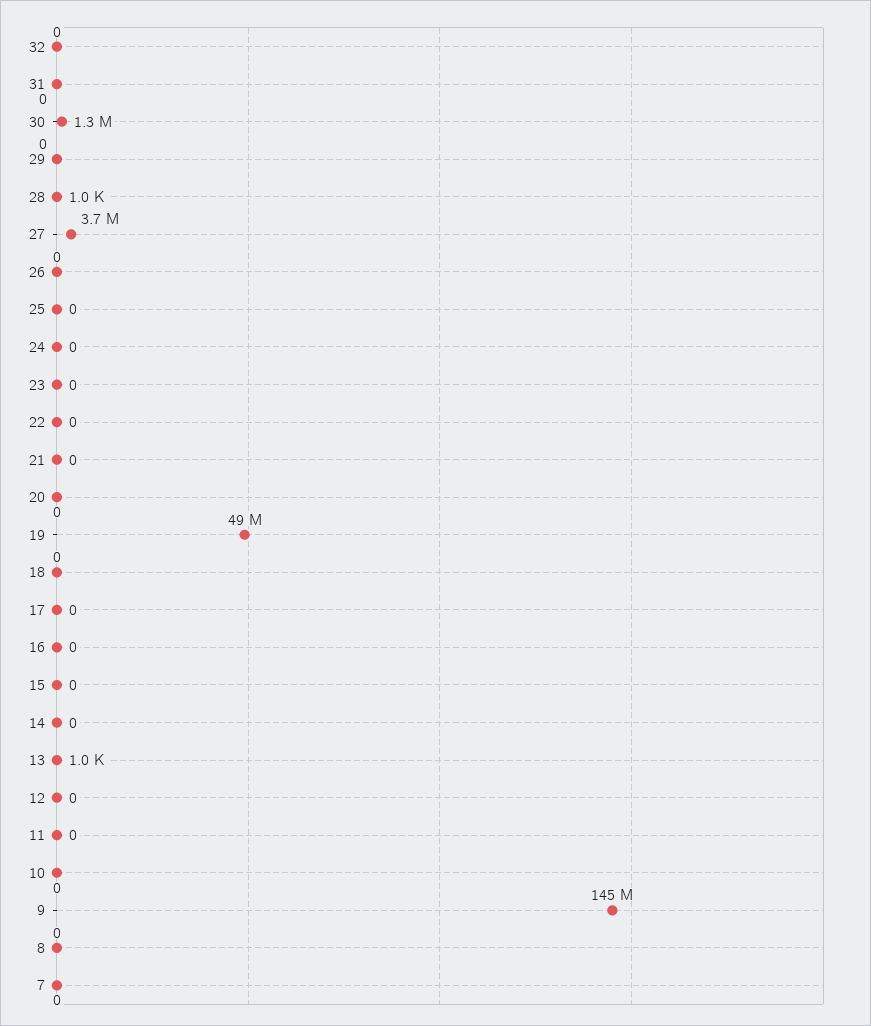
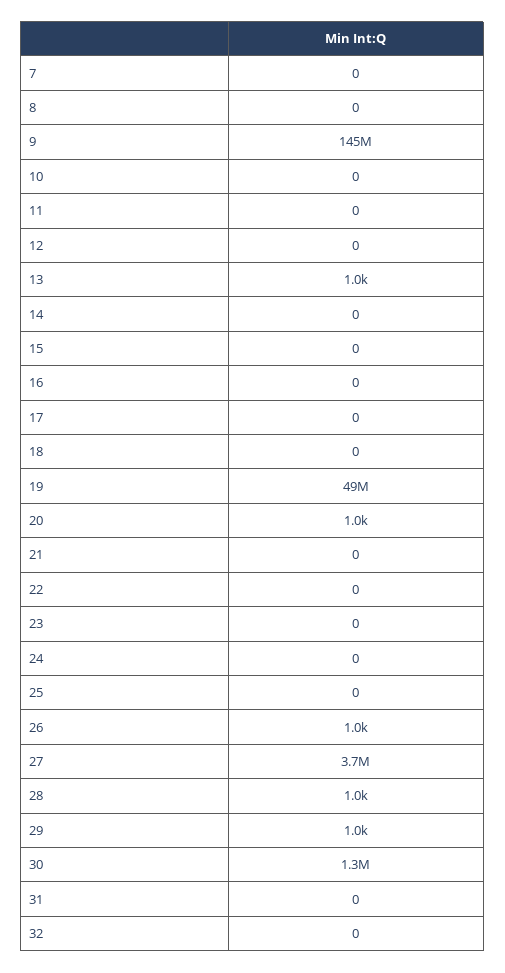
  {
    "32": 0,
    "31": 0,
    "30": 1300000,
-   "29": 0,
+   "29": 1000,
    "28": 1000,
    "27": 3700000,
-   "26": 0,
+   "26": 1000,
    "25": 0,
    "24": 0,
    "23": 0,
    "22": 0,
    "21": 0,
-   "20": 0,
+   "20": 1000,
    "19": 49000000,
    "18": 0,
    "17": 0,
    "16": 0,
    "15": 0,
    "14": 0,
    "13": 1000,
    "12": 0,
    "11": 0,
    "10": 0,
    "9": 145000000,
    "8": 0,
    "7": 0
  }

